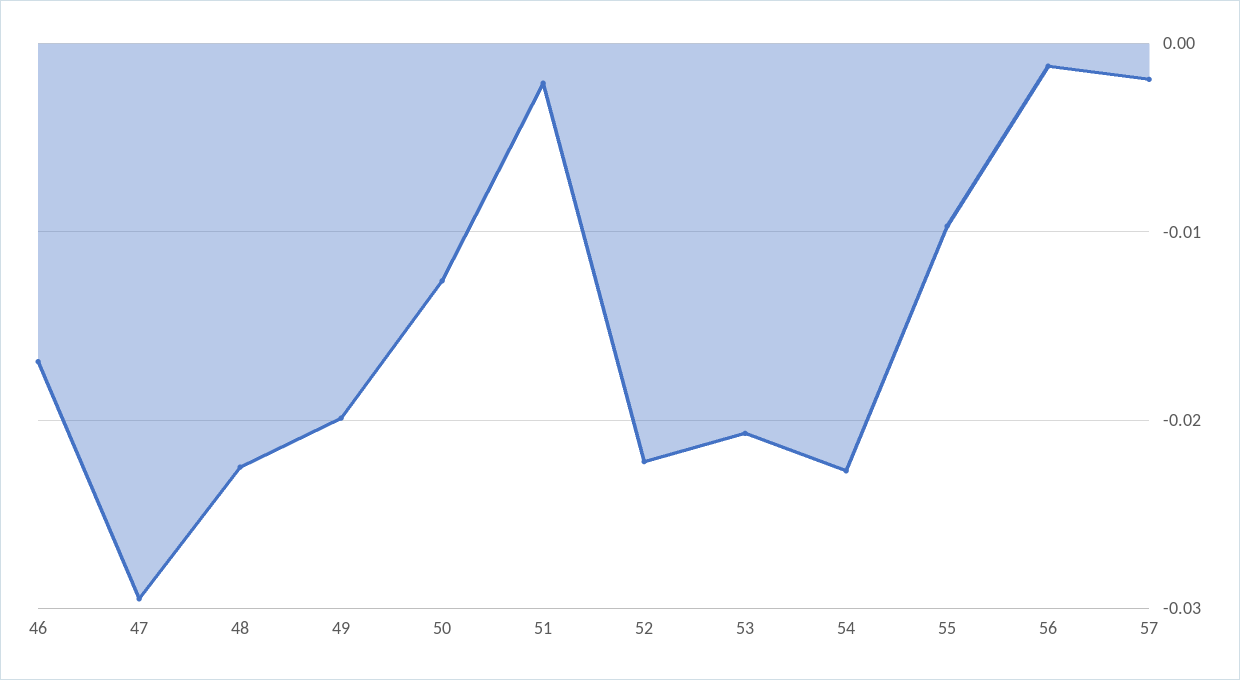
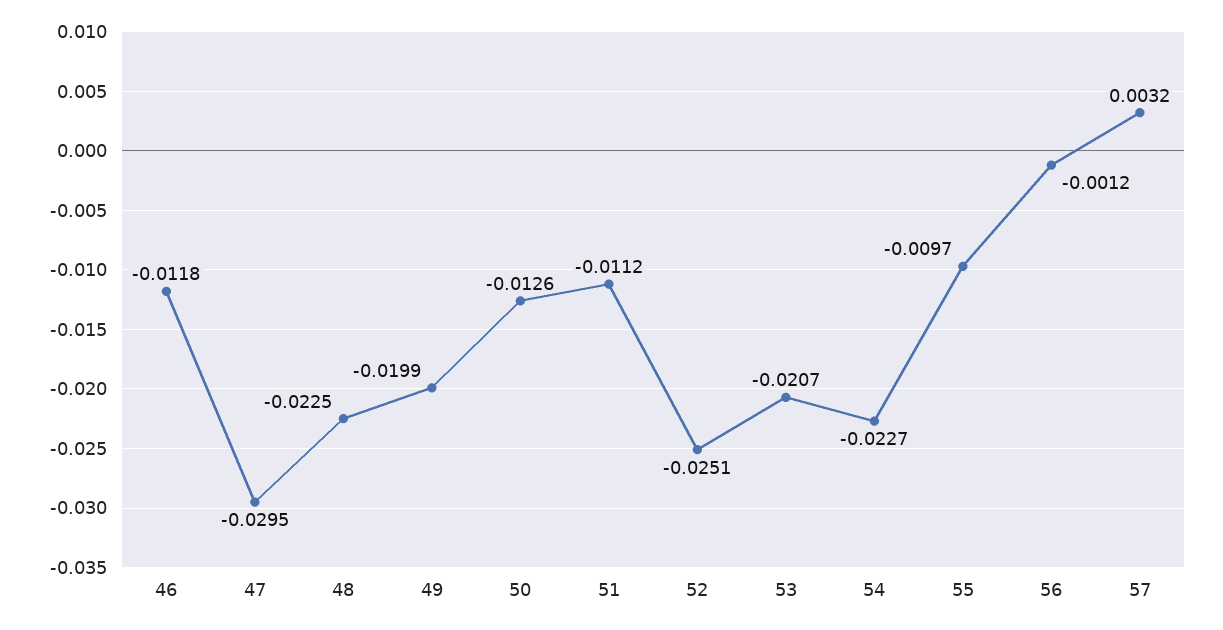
  {
-   "46": -0.017,
+   "46": -0.0118,
    "47": -0.0295,
    "48": -0.0225,
    "49": -0.0199,
    "50": -0.0126,
-   "51": -0.002,
+   "51": -0.0112,
-   "52": -0.022,
+   "52": -0.0251,
    "53": -0.0207,
    "54": -0.0227,
    "55": -0.0097,
    "56": -0.0012,
-   "57": -0.002
+   "57": 0.0032
  }

